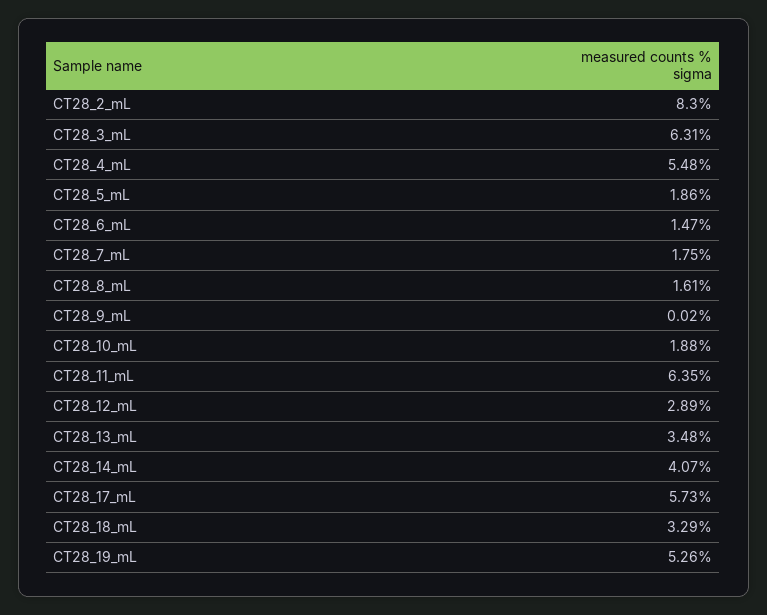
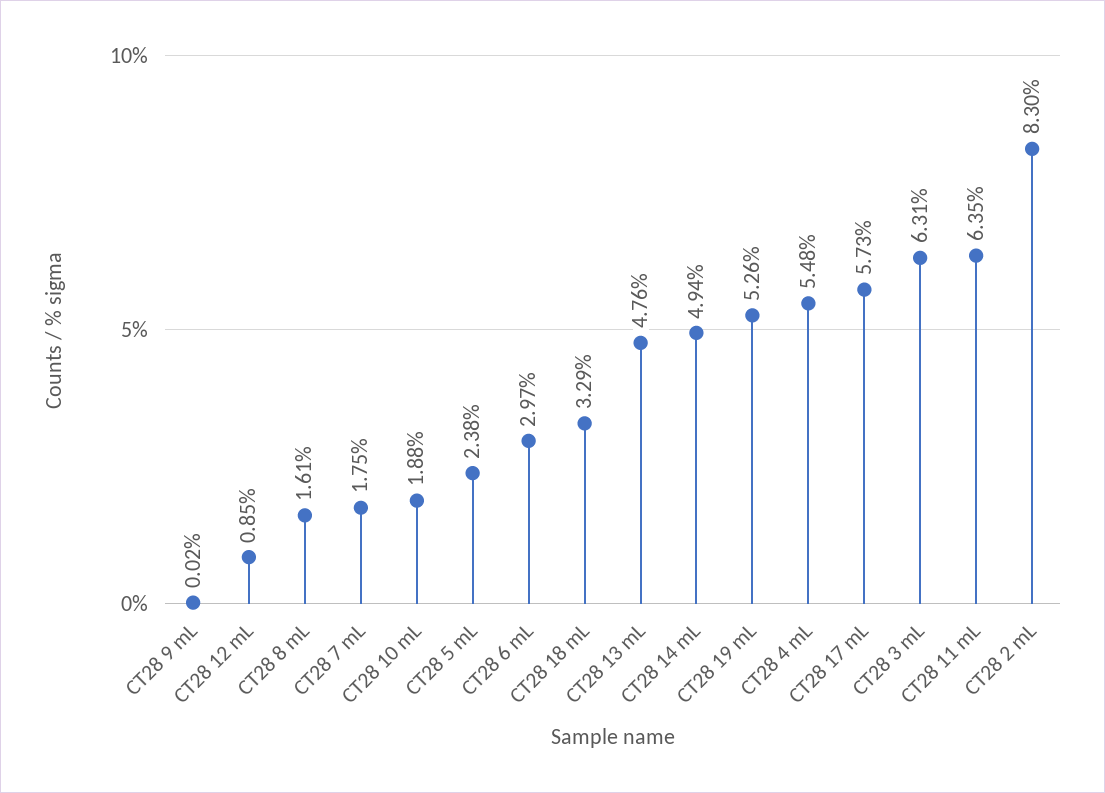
  {
    "CT28_2_mL": 8.3,
    "CT28_3_mL": 6.31,
    "CT28_4_mL": 5.48,
-   "CT28_5_mL": 1.86,
+   "CT28_5_mL": 2.38,
-   "CT28_6_mL": 1.47,
+   "CT28_6_mL": 2.97,
    "CT28_7_mL": 1.75,
    "CT28_8_mL": 1.61,
    "CT28_9_mL": 0.02,
    "CT28_10_mL": 1.88,
    "CT28_11_mL": 6.35,
-   "CT28_12_mL": 2.89,
+   "CT28_12_mL": 0.85,
-   "CT28_13_mL": 3.48,
+   "CT28_13_mL": 4.76,
-   "CT28_14_mL": 4.07,
+   "CT28_14_mL": 4.94,
    "CT28_17_mL": 5.73,
    "CT28_18_mL": 3.29,
    "CT28_19_mL": 5.26
  }

